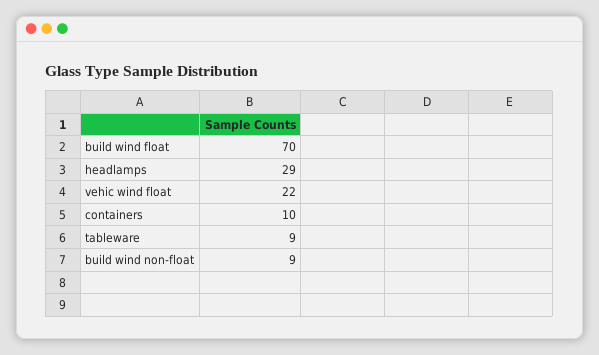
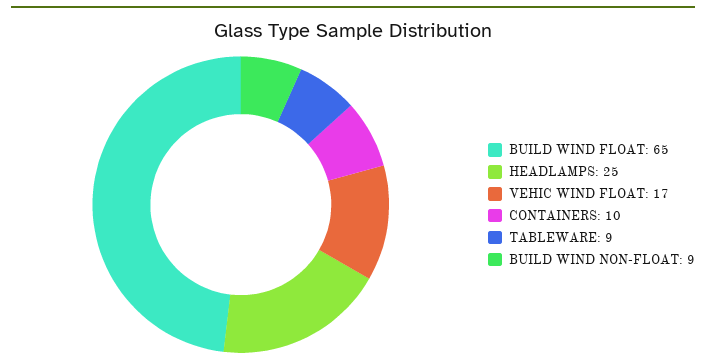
  {
-   "build wind float": 70,
+   "build wind float": 65,
-   "headlamps": 29,
+   "headlamps": 25,
-   "vehic wind float": 22,
+   "vehic wind float": 17,
    "containers": 10,
    "tableware": 9,
    "build wind non-float": 9
  }

